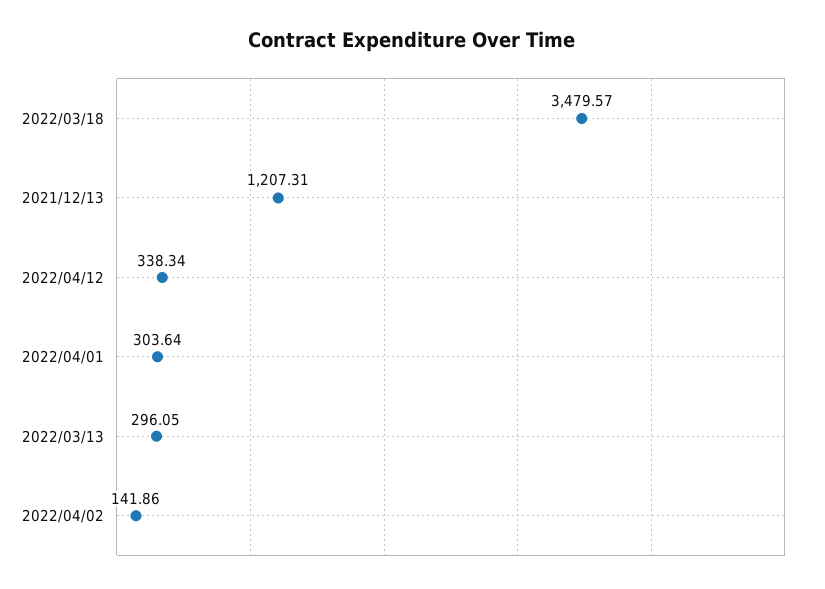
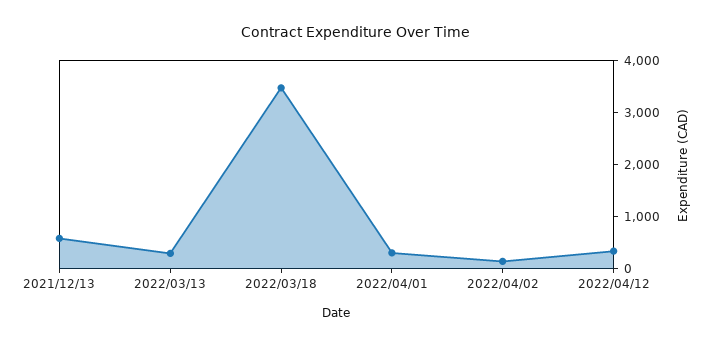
  {
    "2022/03/18": 3479.57,
-   "2021/12/13": 1207.31,
+   "2021/12/13": 600,
    "2022/04/12": 338.34,
    "2022/04/01": 303.64,
    "2022/03/13": 296.05,
    "2022/04/02": 141.86
  }

